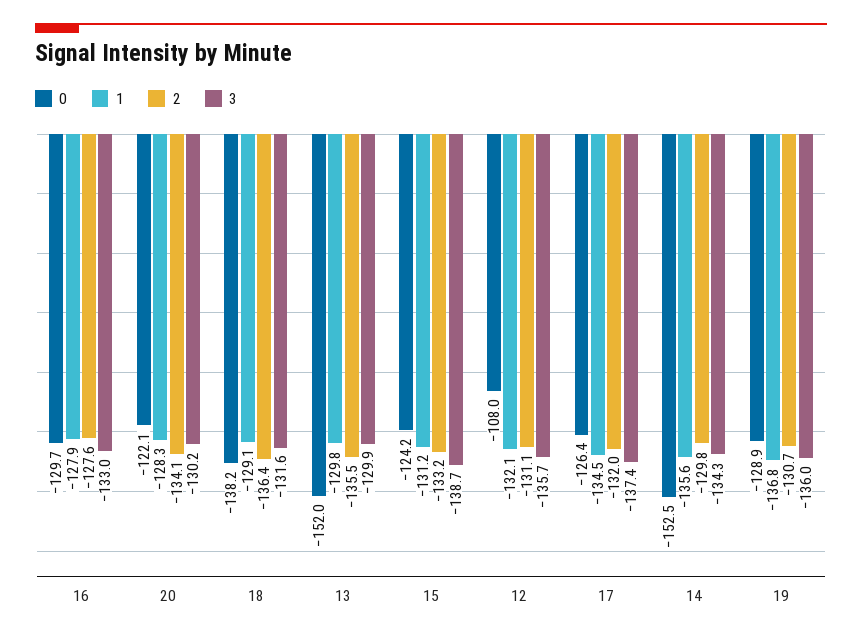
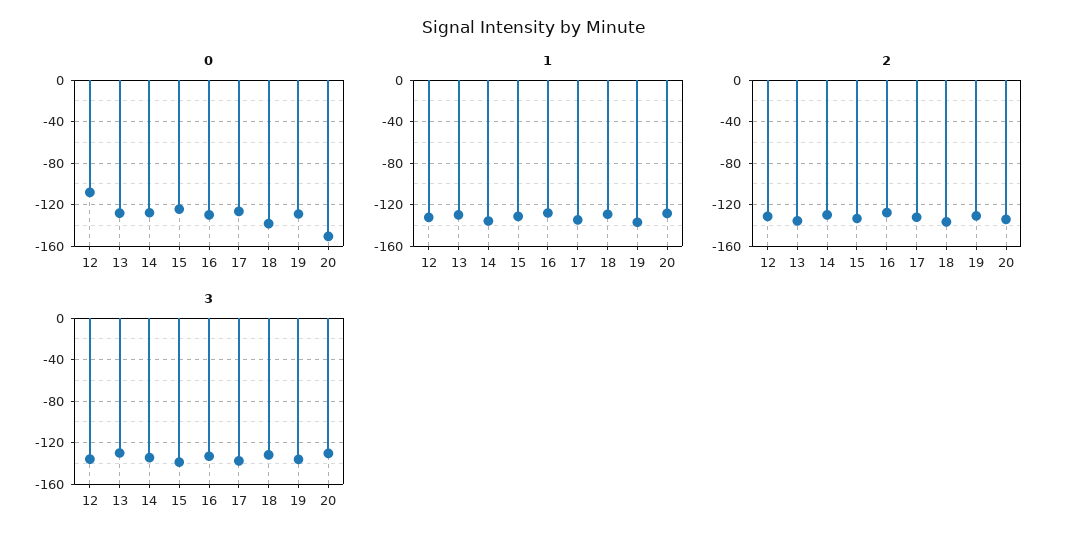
  {
    "0": {
      "16": -129.7,
-     "20": -122.1,
+     "20": -150,
      "18": -138.2,
-     "13": -152,
+     "13": -130,
      "15": -124.2,
      "12": -108,
      "17": -126.4,
-     "14": -152.5,
+     "14": -130,
      "19": -128.9
    },
    "1": {
      "16": -127.9,
      "20": -128.3,
      "18": -129.1,
      "13": -129.8,
      "15": -131.2,
      "12": -132.1,
      "17": -134.5,
      "14": -135.6,
      "19": -136.8
    },
    "2": {
      "16": -127.6,
      "20": -134.1,
      "18": -136.4,
      "13": -135.5,
      "15": -133.2,
      "12": -131.1,
      "17": -132,
      "14": -129.8,
      "19": -130.7
    },
    "3": {
      "16": -133,
      "20": -130.2,
      "18": -131.6,
      "13": -129.9,
      "15": -138.7,
      "12": -135.7,
      "17": -137.4,
      "14": -134.3,
      "19": -136
    }
  }

